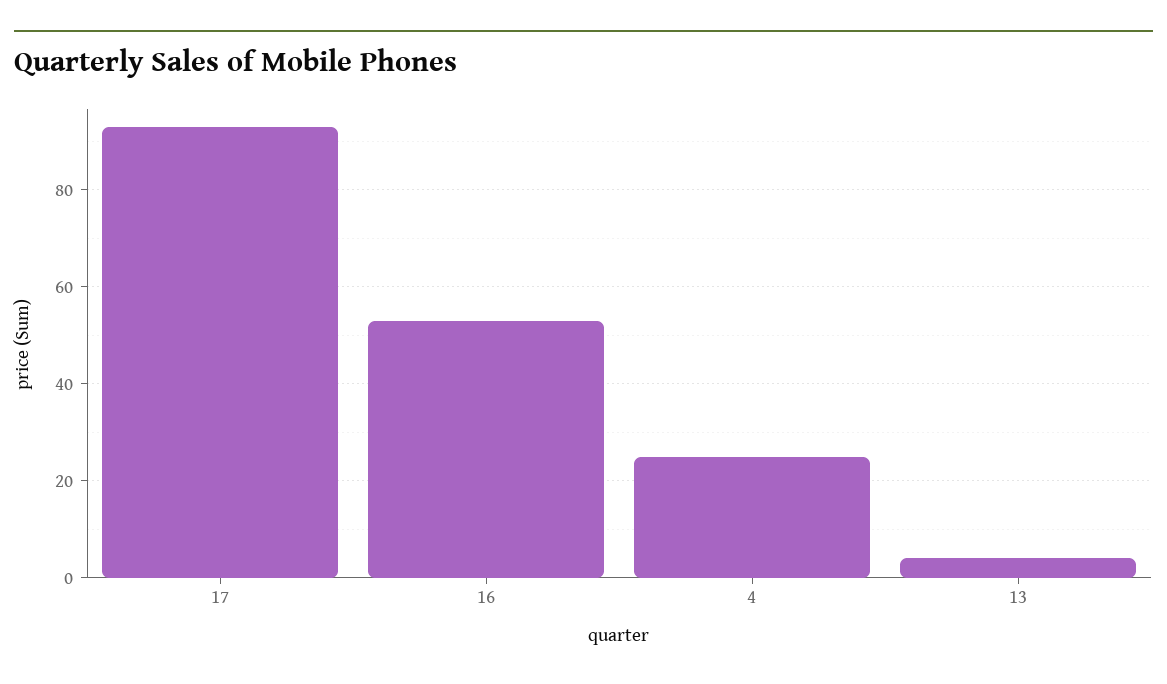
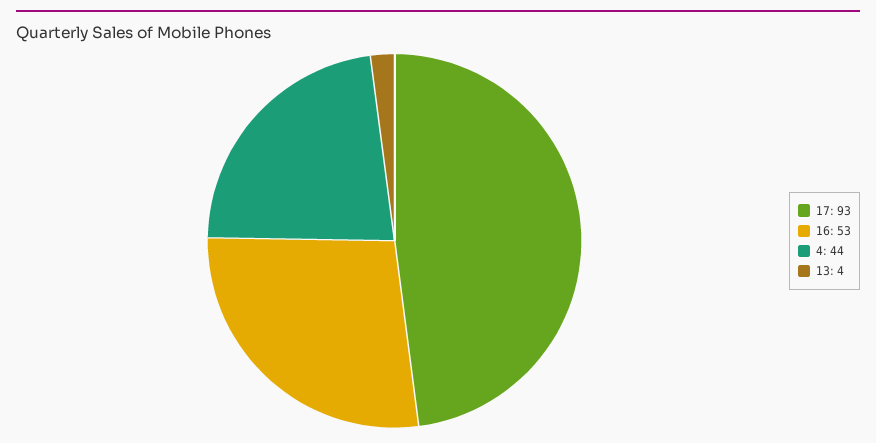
  {
    "17": 93,
    "16": 53,
-   "4": 25,
+   "4": 44,
    "13": 4
  }

